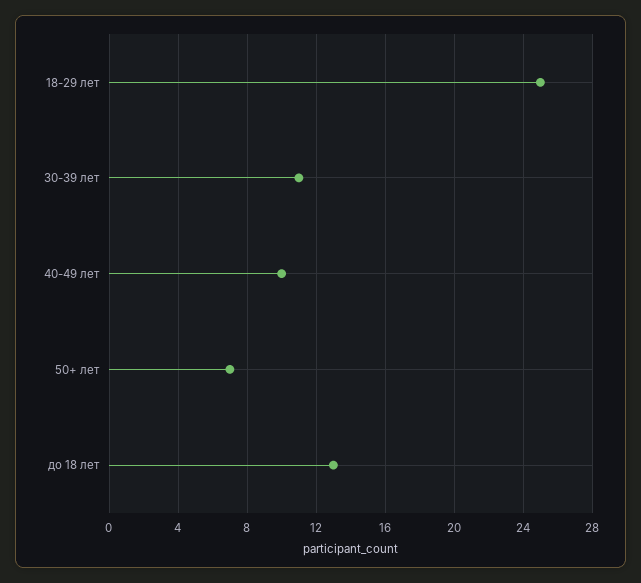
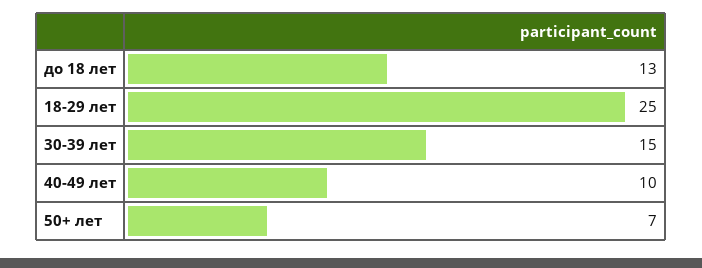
  {
    "18-29 лет": 25,
-   "30-39 лет": 11,
+   "30-39 лет": 15,
    "40-49 лет": 10,
    "50+ лет": 7,
    "до 18 лет": 13
  }

